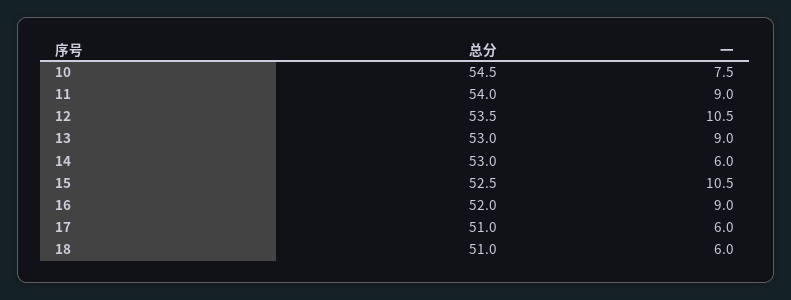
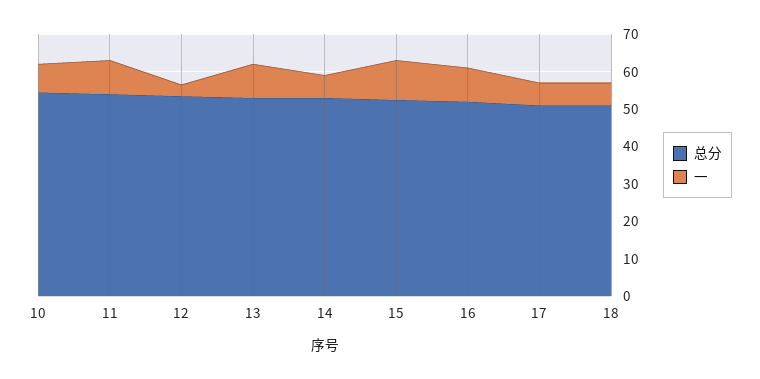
  {
    "总分": {
      "10": 54.5,
      "11": 54,
      "12": 53.5,
      "13": 53,
      "14": 53,
      "15": 52.5,
      "16": 52,
      "17": 51,
      "18": 51
    },
    "一": {
      "10": 7.5,
      "11": 9,
-     "12": 10.5,
+     "12": 2.5,
      "13": 9,
      "14": 6,
      "15": 10.5,
      "16": 9,
      "17": 6,
      "18": 6
    }
  }

